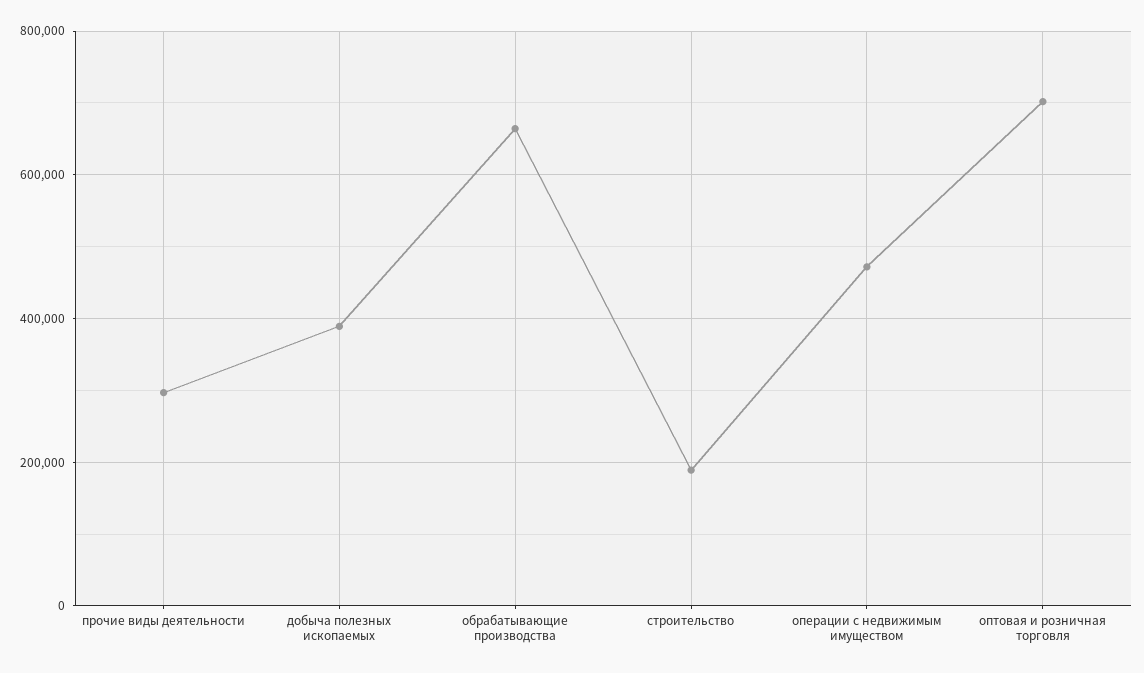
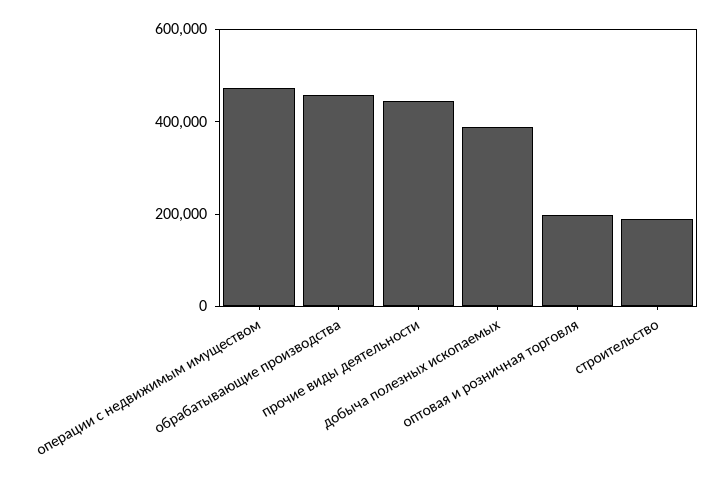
  {
-   "прочие виды деятельности": 300000,
+   "прочие виды деятельности": 450000,
    "добыча полезных ископаемых": 380000,
-   "обрабатывающие производства": 660000,
+   "обрабатывающие производства": 450000,
    "строительство": 180000,
    "операции с недвижимым имуществом": 480000,
-   "оптовая и розничная торговля": 700000
+   "оптовая и розничная торговля": 200000
  }

